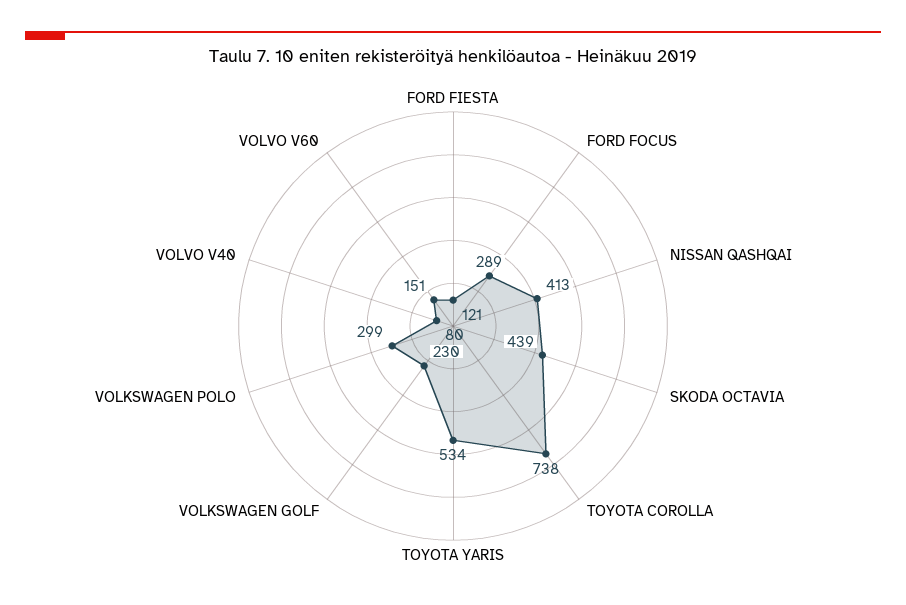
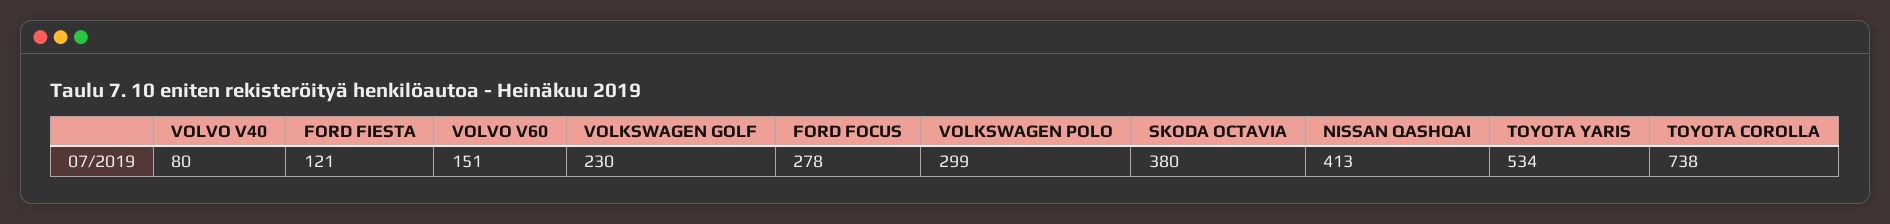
  {
    "FORD FIESTA": 121,
-   "FORD FOCUS": 289,
+   "FORD FOCUS": 278,
    "NISSAN QASHQAI": 413,
-   "SKODA OCTAVIA": 439,
+   "SKODA OCTAVIA": 380,
    "TOYOTA COROLLA": 738,
    "TOYOTA YARIS": 534,
    "VOLKSWAGEN GOLF": 230,
    "VOLKSWAGEN POLO": 299,
    "VOLVO V40": 80,
    "VOLVO V60": 151
  }

